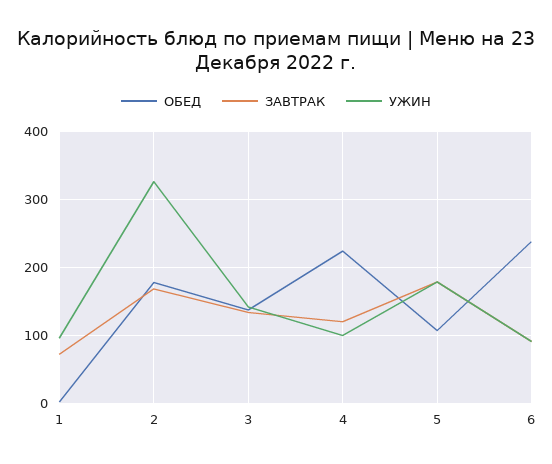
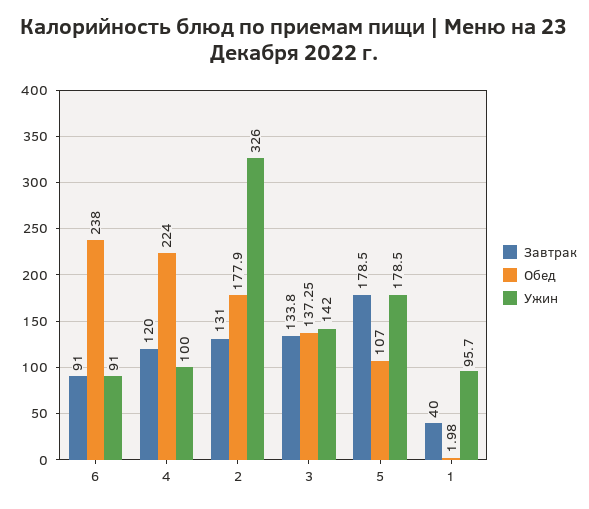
  {
    "ОБЕД": {
      "1": 1.98,
      "2": 177.9,
      "3": 137.25,
      "4": 224,
      "5": 107,
      "6": 238
    },
    "ЗАВТРАК": {
-     "1": 70,
+     "1": 40,
-     "2": 170,
+     "2": 131,
      "3": 133.8,
      "4": 120,
      "5": 178.5,
      "6": 91
    },
    "УЖИН": {
      "1": 95.7,
      "2": 326,
      "3": 142,
      "4": 100,
      "5": 178.5,
      "6": 91
    }
  }

